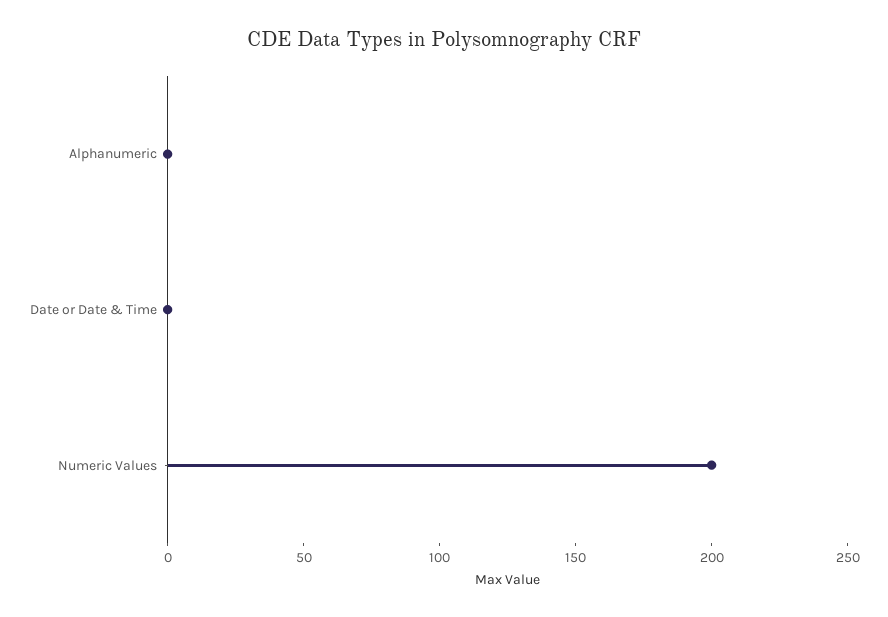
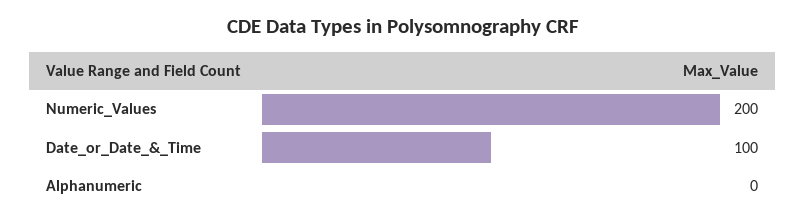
  {
    "Alphanumeric": 0,
-   "Date or Date & Time": 0,
+   "Date or Date & Time": 100,
    "Numeric Values": 200
  }

